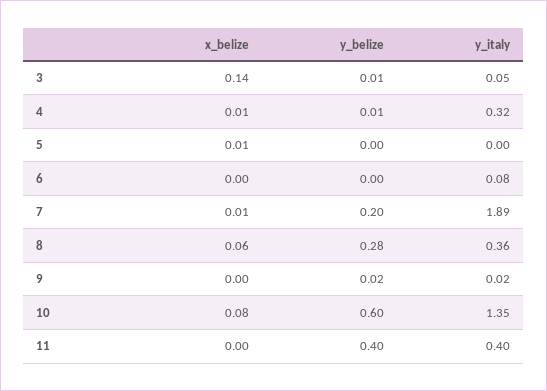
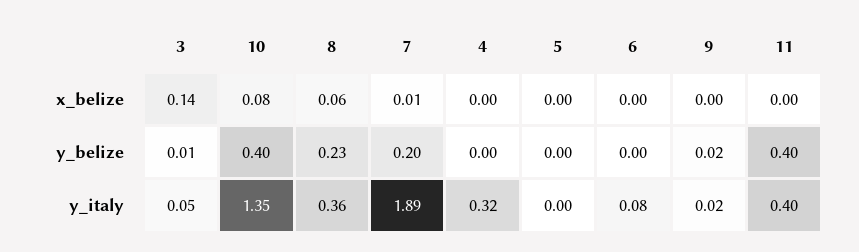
  {
    "x_belize": {
      "3": 0.14,
-     "4": 0.01,
+     "4": 0,
-     "5": 0.01,
+     "5": 0,
      "6": 0,
      "7": 0.01,
      "8": 0.06,
      "9": 0,
      "10": 0.08,
      "11": 0
    },
    "y_belize": {
      "3": 0.01,
-     "4": 0.01,
+     "4": 0,
      "5": 0,
      "6": 0,
      "7": 0.2,
-     "8": 0.28,
+     "8": 0.23,
      "9": 0.02,
-     "10": 0.6,
+     "10": 0.4,
      "11": 0.4
    },
    "y_italy": {
      "3": 0.05,
      "4": 0.32,
      "5": 0,
      "6": 0.08,
      "7": 1.89,
      "8": 0.36,
      "9": 0.02,
      "10": 1.35,
      "11": 0.4
    }
  }

